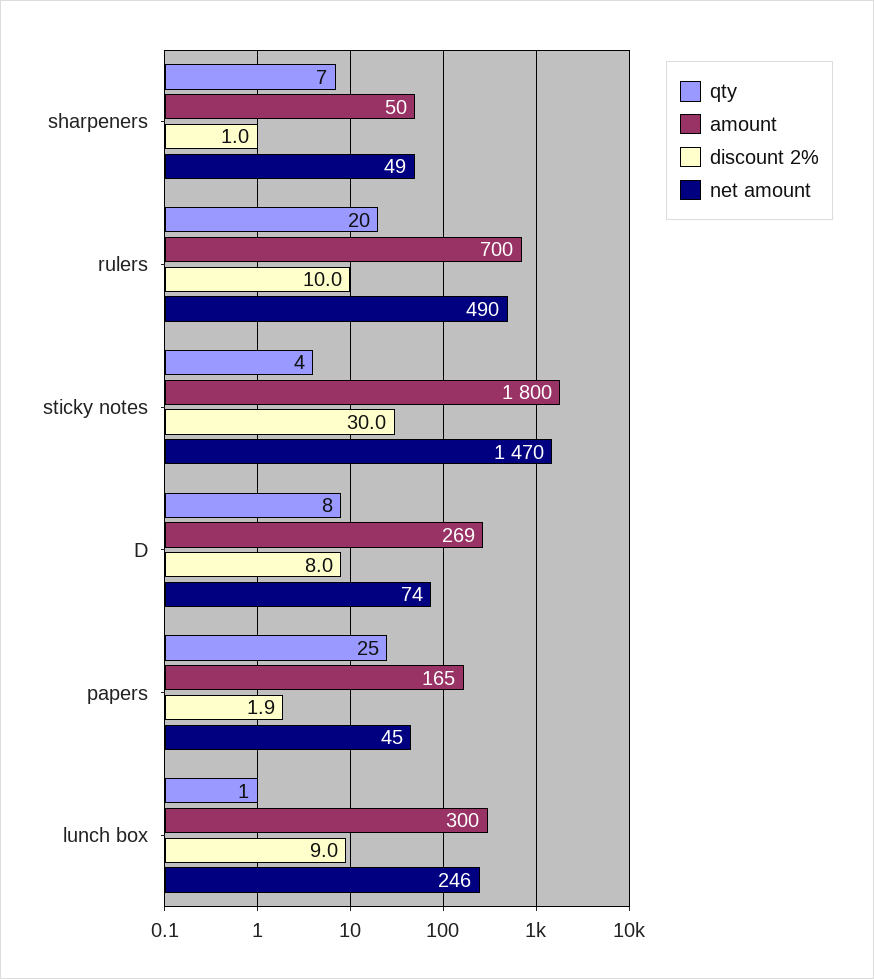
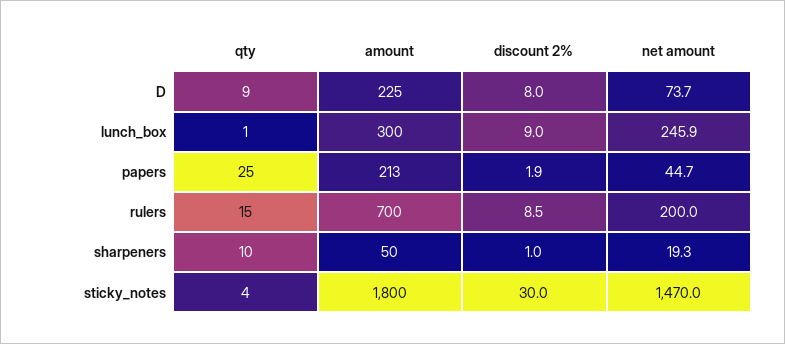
  {
    "qty": {
-     "sharpeners": 7,
+     "sharpeners": 10,
-     "rulers": 20,
+     "rulers": 15,
      "sticky notes": 4,
-     "D": 8,
+     "D": 9,
      "papers": 25,
      "lunch box": 1
    },
    "amount": {
      "sharpeners": 50,
      "rulers": 700,
      "sticky notes": 1800,
-     "D": 269,
+     "D": 225,
-     "papers": 165,
+     "papers": 213,
      "lunch box": 300
    },
    "discount 2%": {
      "sharpeners": 1,
-     "rulers": 10,
+     "rulers": 8.5,
      "sticky notes": 30,
      "D": 8,
      "papers": 1.9,
      "lunch box": 9
    },
    "net amount": {
-     "sharpeners": 49,
+     "sharpeners": 19.3,
-     "rulers": 490,
+     "rulers": 200,
      "sticky notes": 1470,
      "D": 73.7,
      "papers": 44.7,
      "lunch box": 245.9
    }
  }

